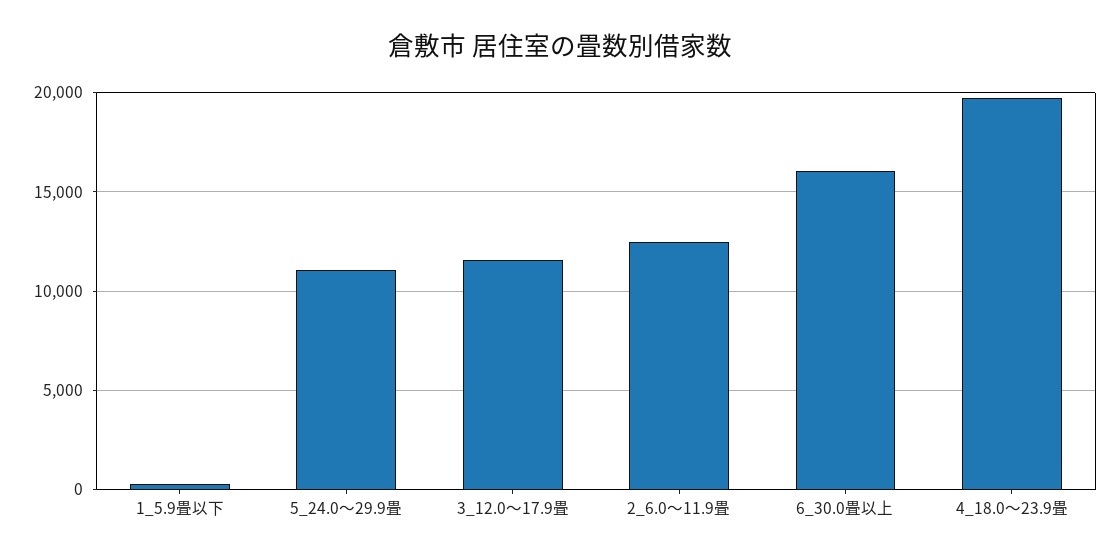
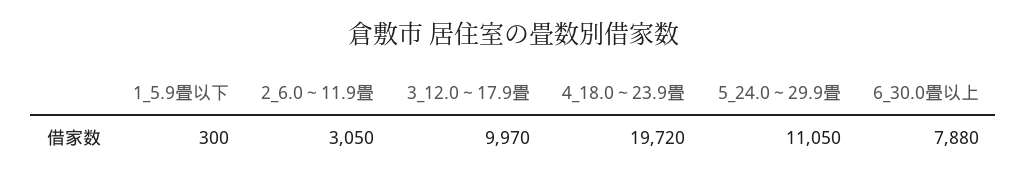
  {
    "1_5.9畳以下": 300,
    "5_24.0～29.9畳": 11050,
-   "3_12.0～17.9畳": 11500,
+   "3_12.0～17.9畳": 9970,
-   "2_6.0～11.9畳": 12500,
+   "2_6.0～11.9畳": 3050,
-   "6_30.0畳以上": 16000,
+   "6_30.0畳以上": 7880,
    "4_18.0～23.9畳": 19720
  }

